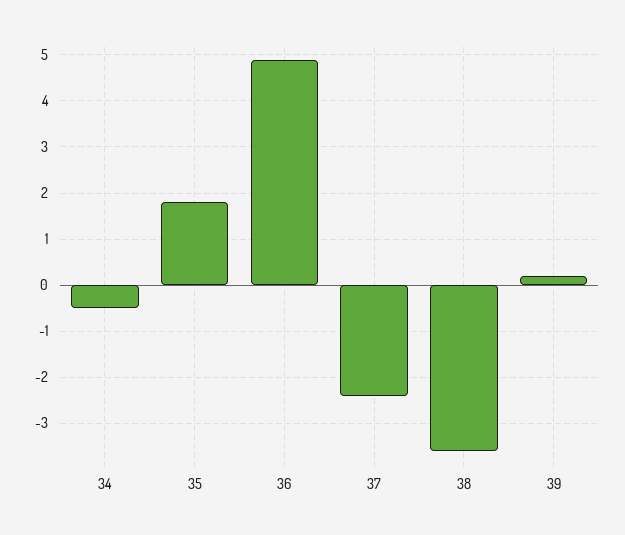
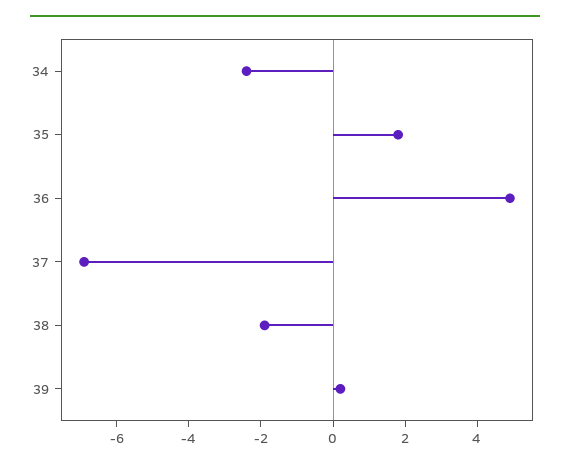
  {
-   "34": -0.5,
+   "34": -2.5,
    "35": 2,
    "36": 5,
-   "37": -2.5,
+   "37": -7,
-   "38": -3.5,
+   "38": -2,
    "39": 0
  }

